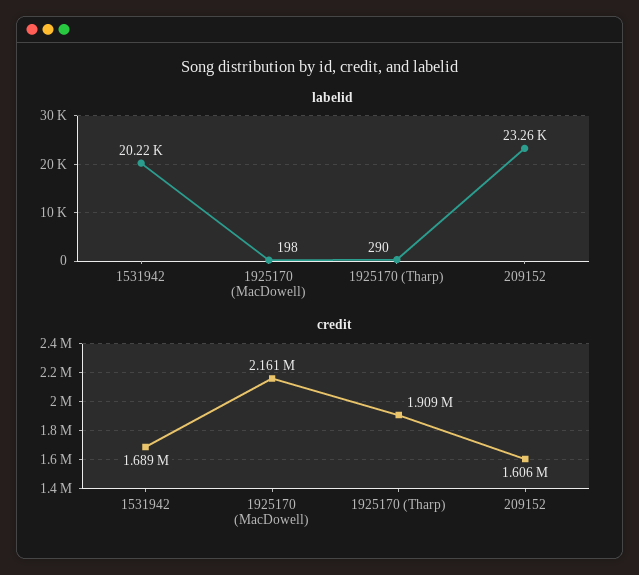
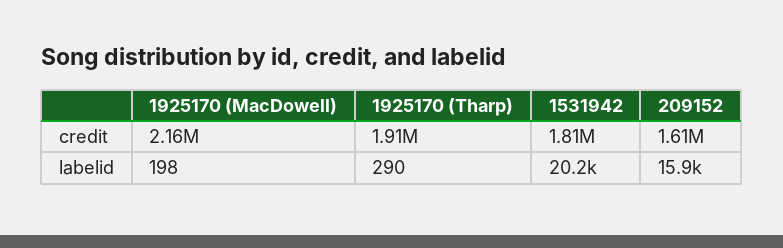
  {
    "labelid": {
      "1531942": 20220,
      "1925170 (MacDowell)": 198,
      "1925170 (Tharp)": 290,
-     "209152": 23260
+     "209152": 15900
    },
    "credit": {
-     "1531942": 1689000,
+     "1531942": 1810000,
      "1925170 (MacDowell)": 2161000,
      "1925170 (Tharp)": 1909000,
      "209152": 1606000
    }
  }

